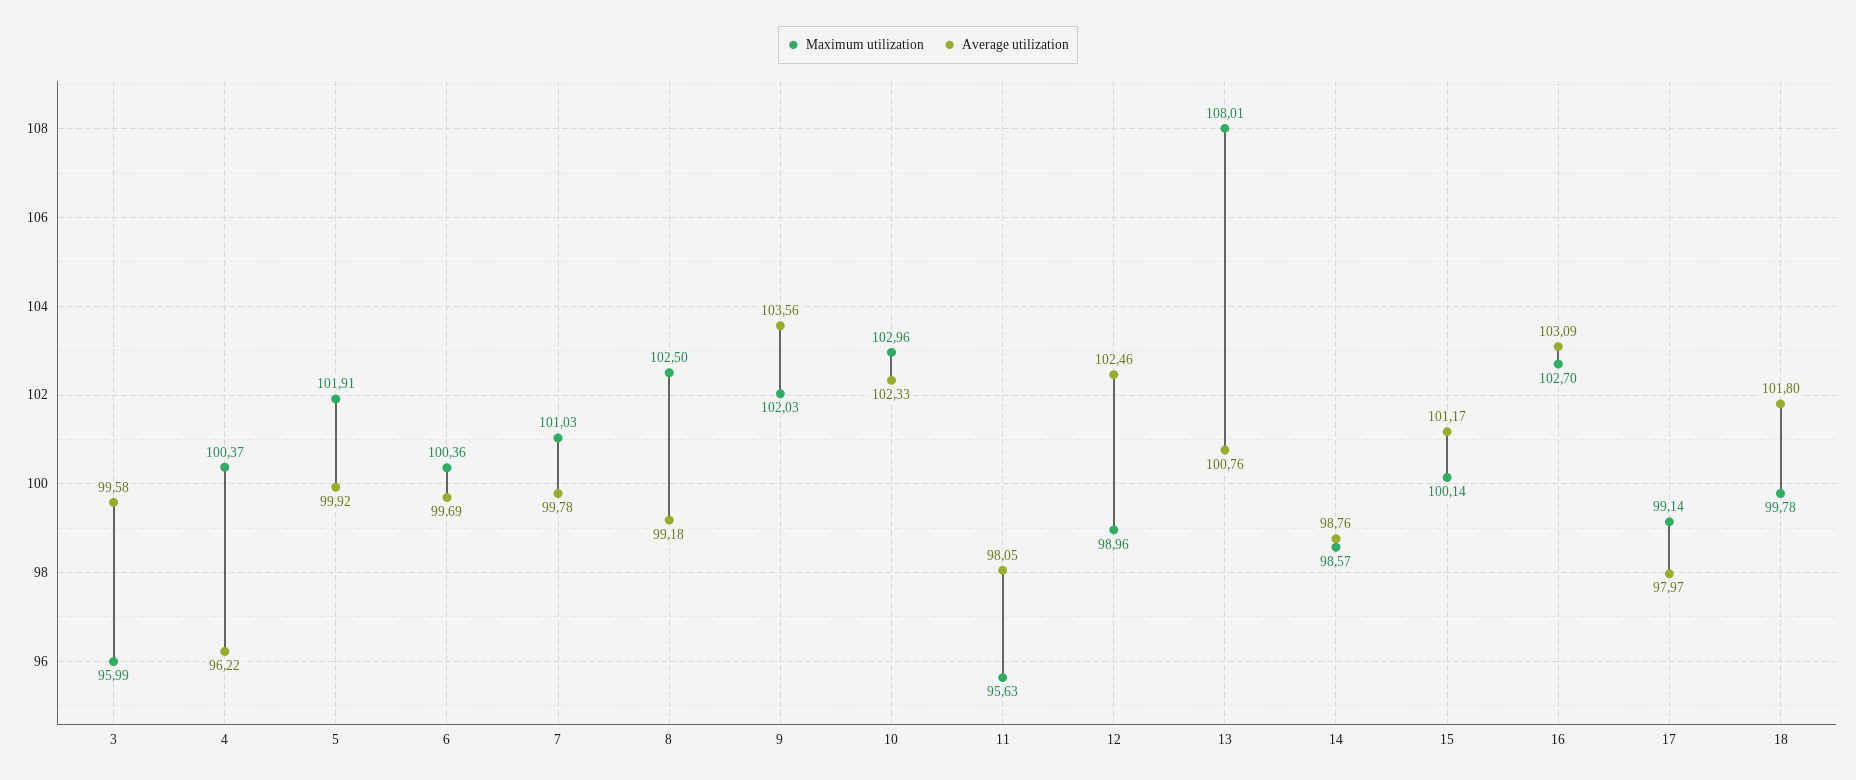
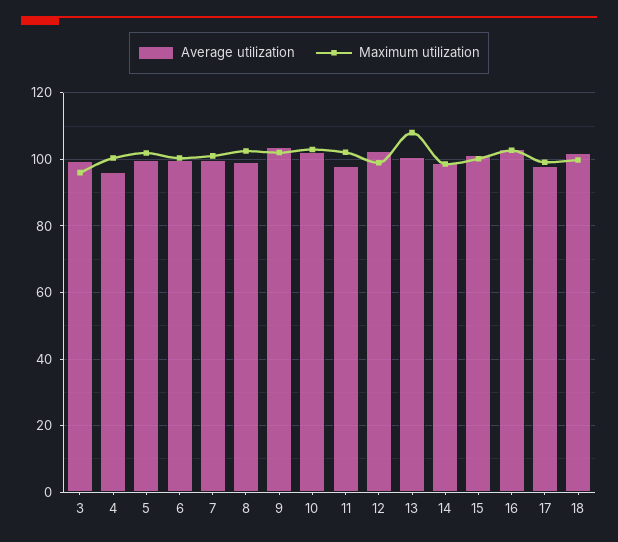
  {
    "Maximum utilization": {
      "3": 95.99,
      "4": 100.37,
      "5": 101.91,
      "6": 100.36,
      "7": 101.03,
      "8": 102.5,
      "9": 102.03,
      "10": 102.96,
-     "11": 95.63,
+     "11": 102,
      "12": 98.96,
      "13": 108.01,
      "14": 98.57,
      "15": 100.14,
      "16": 102.7,
      "17": 99.14,
      "18": 99.78
    },
    "Average utilization": {
      "3": 99.58,
      "4": 96.22,
      "5": 99.92,
      "6": 99.69,
      "7": 99.78,
      "8": 99.18,
      "9": 103.56,
      "10": 102.33,
      "11": 98.05,
      "12": 102.46,
      "13": 100.76,
      "14": 98.76,
      "15": 101.17,
      "16": 103.09,
      "17": 97.97,
      "18": 101.8
    }
  }

